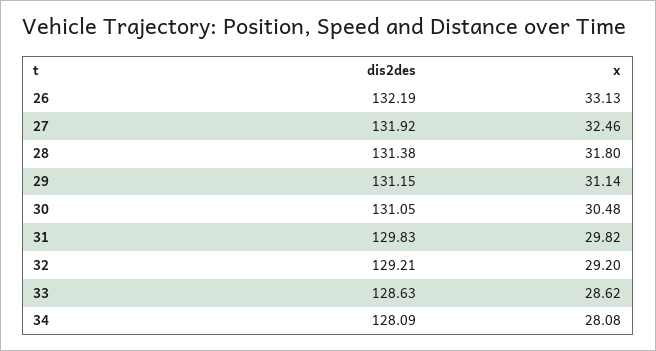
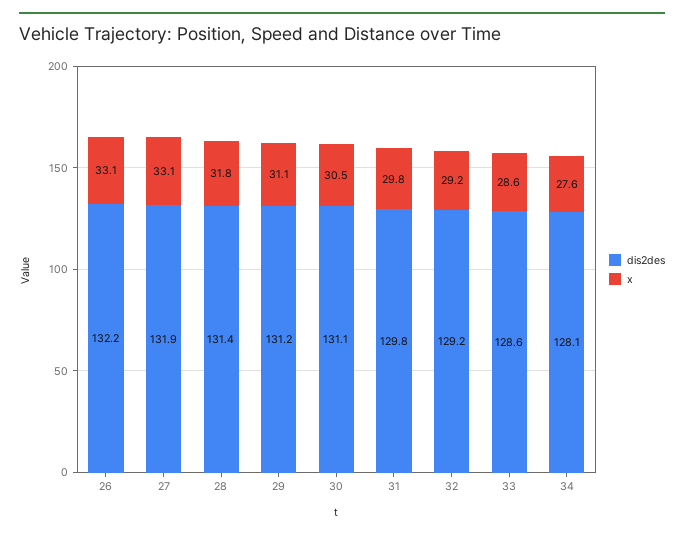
  {
    "dis2des": {
      "26": 132.19,
      "27": 131.92,
      "28": 131.38,
      "29": 131.15,
      "30": 131.05,
      "31": 129.83,
      "32": 129.21,
      "33": 128.63,
      "34": 128.09
    },
    "x": {
      "26": 33.13,
-     "27": 32.46,
+     "27": 33.1,
      "28": 31.8,
      "29": 31.14,
      "30": 30.48,
      "31": 29.82,
      "32": 29.2,
      "33": 28.62,
-     "34": 28.08
+     "34": 27.6
    }
  }

